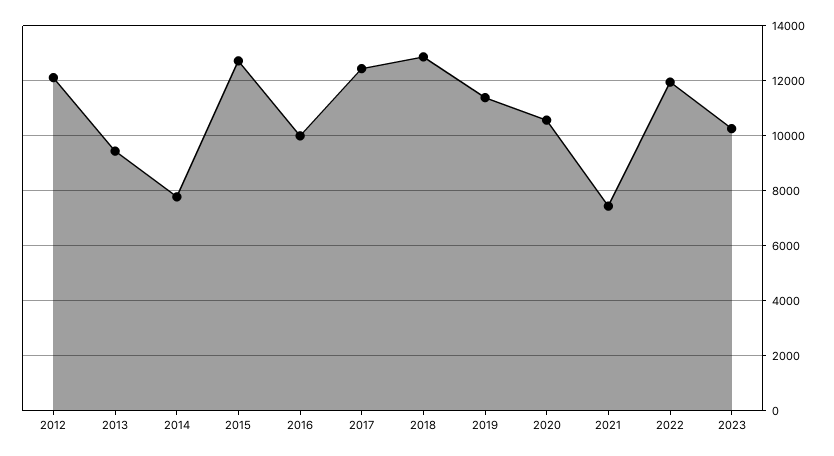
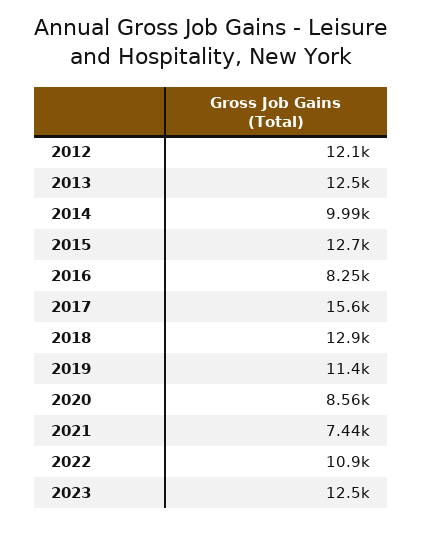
  {
    "2012": 12100,
-   "2013": 9500,
+   "2013": 12500,
-   "2014": 7750,
+   "2014": 9990,
    "2015": 12700,
-   "2016": 10000,
+   "2016": 8250,
-   "2017": 12500,
+   "2017": 15600,
    "2018": 12900,
    "2019": 11400,
-   "2020": 10500,
+   "2020": 8560,
    "2021": 7440,
-   "2022": 12000,
+   "2022": 10900,
-   "2023": 10250
+   "2023": 12500
  }

